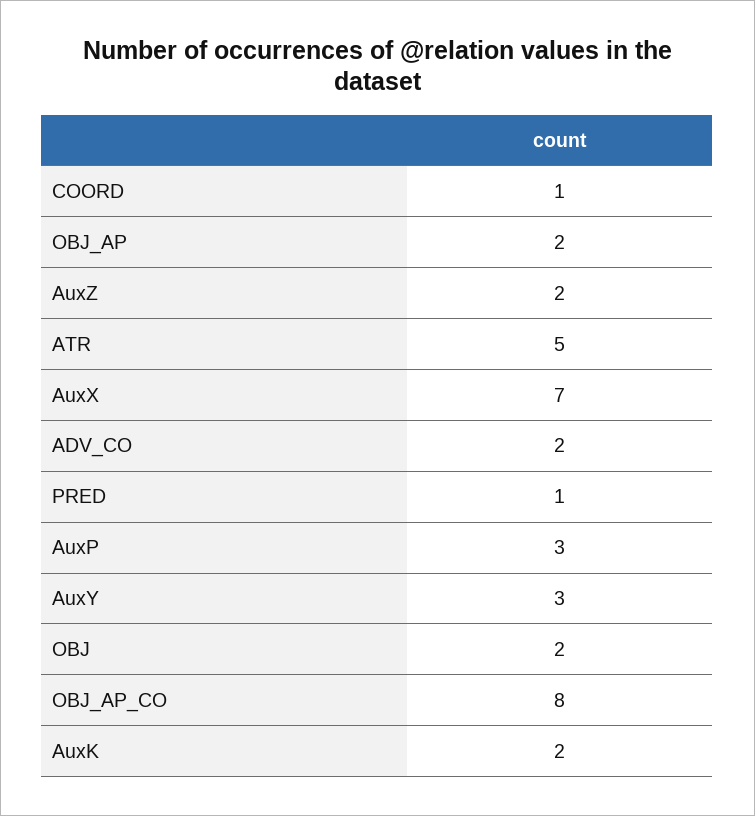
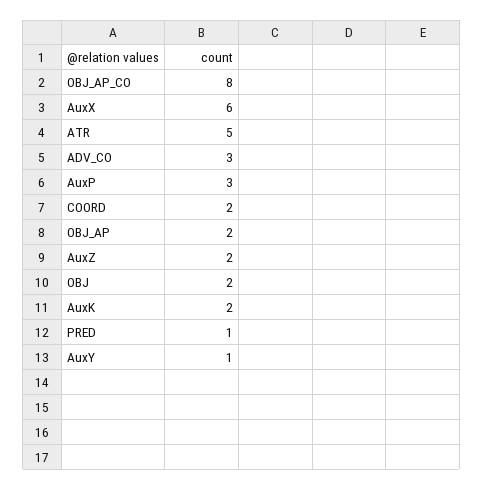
  {
-   "COORD": 1,
+   "COORD": 2,
    "OBJ_AP": 2,
    "AuxZ": 2,
    "ATR": 5,
-   "AuxX": 7,
+   "AuxX": 6,
-   "ADV_CO": 2,
+   "ADV_CO": 3,
    "PRED": 1,
    "AuxP": 3,
-   "AuxY": 3,
+   "AuxY": 1,
    "OBJ": 2,
    "OBJ_AP_CO": 8,
    "AuxK": 2
  }

